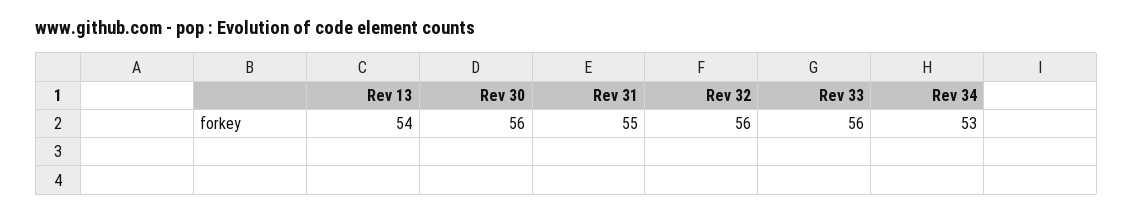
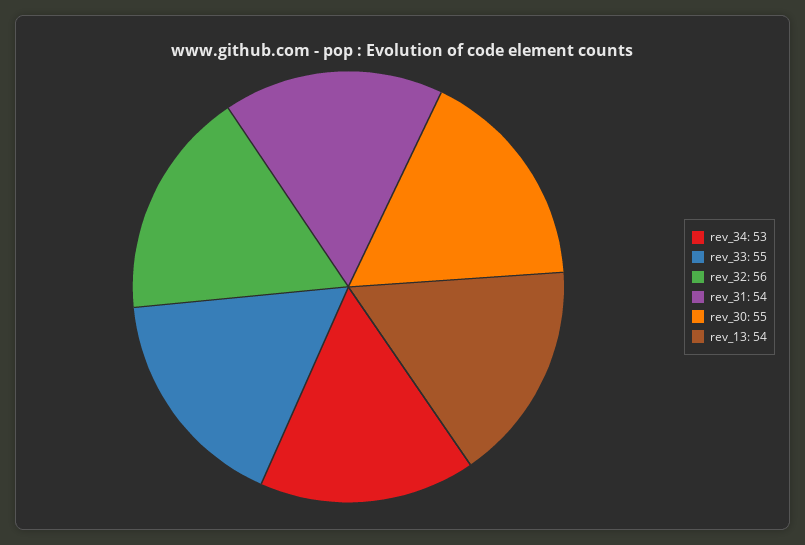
  {
    "Rev 13": 54,
-   "Rev 30": 56,
+   "Rev 30": 55,
-   "Rev 31": 55,
+   "Rev 31": 54,
    "Rev 32": 56,
-   "Rev 33": 56,
+   "Rev 33": 55,
    "Rev 34": 53
  }

